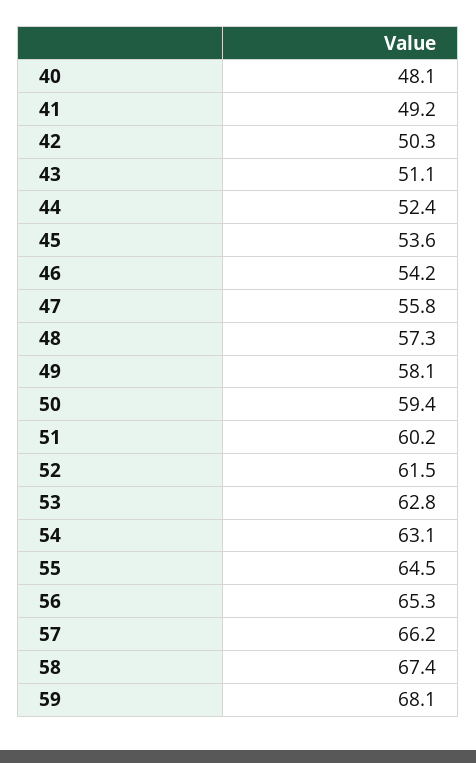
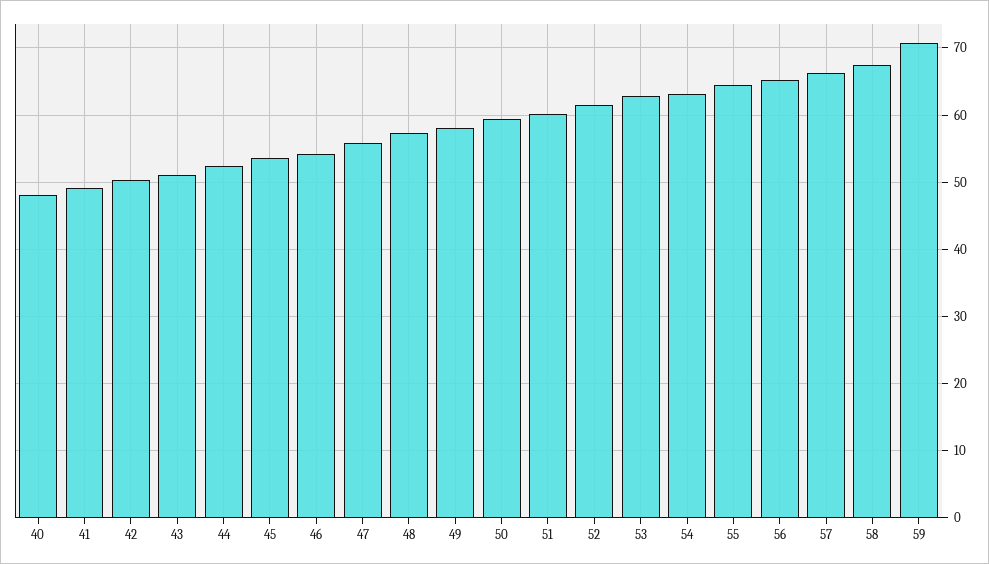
  {
    "40": 48.1,
    "41": 49.2,
    "42": 50.3,
    "43": 51.1,
    "44": 52.4,
    "45": 53.6,
    "46": 54.2,
    "47": 55.8,
    "48": 57.3,
    "49": 58.1,
    "50": 59.4,
    "51": 60.2,
    "52": 61.5,
    "53": 62.8,
    "54": 63.1,
    "55": 64.5,
    "56": 65.3,
    "57": 66.2,
    "58": 67.4,
-   "59": 68.1
+   "59": 71
  }

